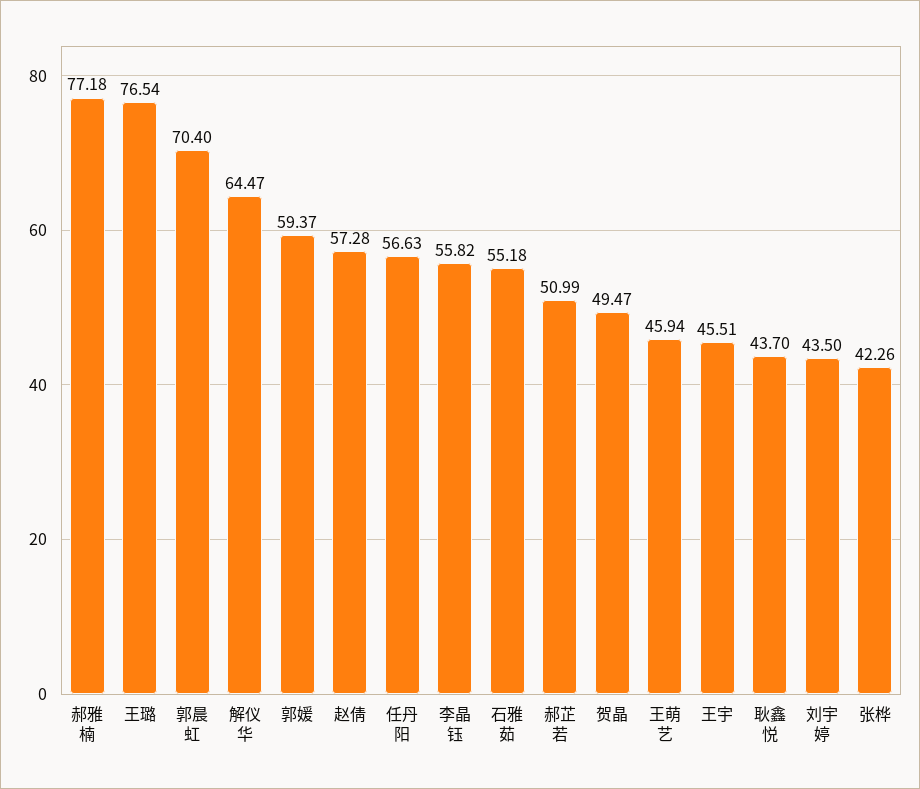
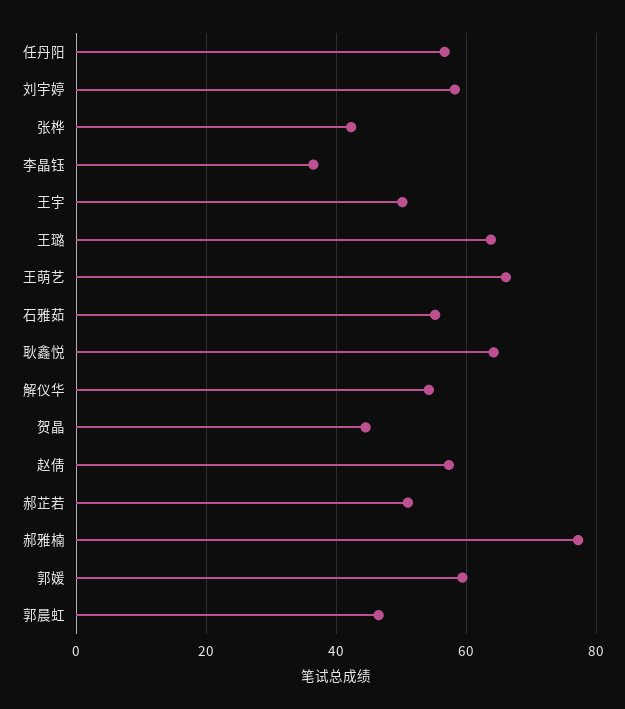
  {
    "郝雅楠": 77.18,
-   "王璐": 76.54,
+   "王璐": 64,
-   "郭晨虹": 70.4,
+   "郭晨虹": 46,
-   "解仪华": 64.47,
+   "解仪华": 54,
    "郭媛": 59.37,
    "赵倩": 57.28,
    "任丹阳": 56.63,
-   "李晶钰": 55.82,
+   "李晶钰": 36,
    "石雅茹": 55.18,
    "郝芷若": 50.99,
-   "贺晶": 49.47,
+   "贺晶": 44,
-   "王萌艺": 45.94,
+   "王萌艺": 66,
-   "王宇": 45.51,
+   "王宇": 50,
-   "耿鑫悦": 43.7,
+   "耿鑫悦": 64,
-   "刘宇婷": 43.5,
+   "刘宇婷": 58,
    "张桦": 42.26
  }

